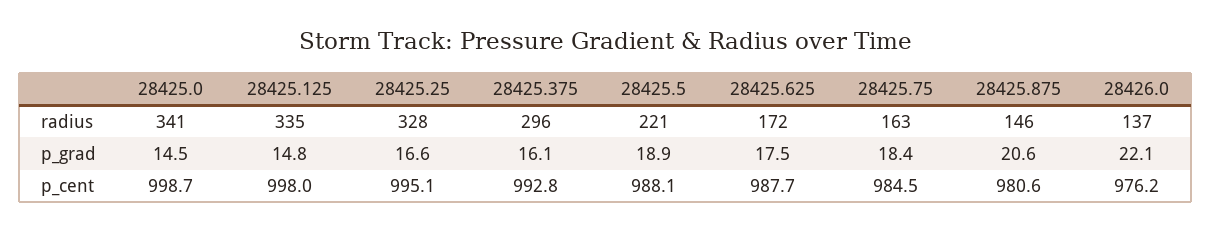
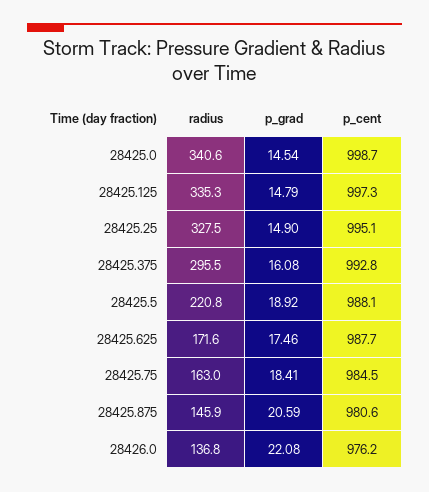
  {
    "28425.0": {
      "radius": 340.6,
      "p_grad": 14.54,
      "p_cent": 998.7
    },
    "28425.125": {
      "radius": 335.3,
      "p_grad": 14.79,
-     "p_cent": 998
+     "p_cent": 997.3
    },
    "28425.25": {
      "radius": 327.5,
-     "p_grad": 16.6,
+     "p_grad": 14.9,
      "p_cent": 995.1
    },
    "28425.375": {
      "radius": 295.5,
      "p_grad": 16.08,
      "p_cent": 992.8
    },
    "28425.5": {
      "radius": 220.8,
      "p_grad": 18.92,
      "p_cent": 988.1
    },
    "28425.625": {
      "radius": 171.6,
      "p_grad": 17.46,
      "p_cent": 987.7
    },
    "28425.75": {
      "radius": 163,
      "p_grad": 18.41,
      "p_cent": 984.5
    },
    "28425.875": {
      "radius": 145.9,
      "p_grad": 20.59,
      "p_cent": 980.6
    },
    "28426.0": {
      "radius": 136.8,
      "p_grad": 22.08,
      "p_cent": 976.2
    }
  }

